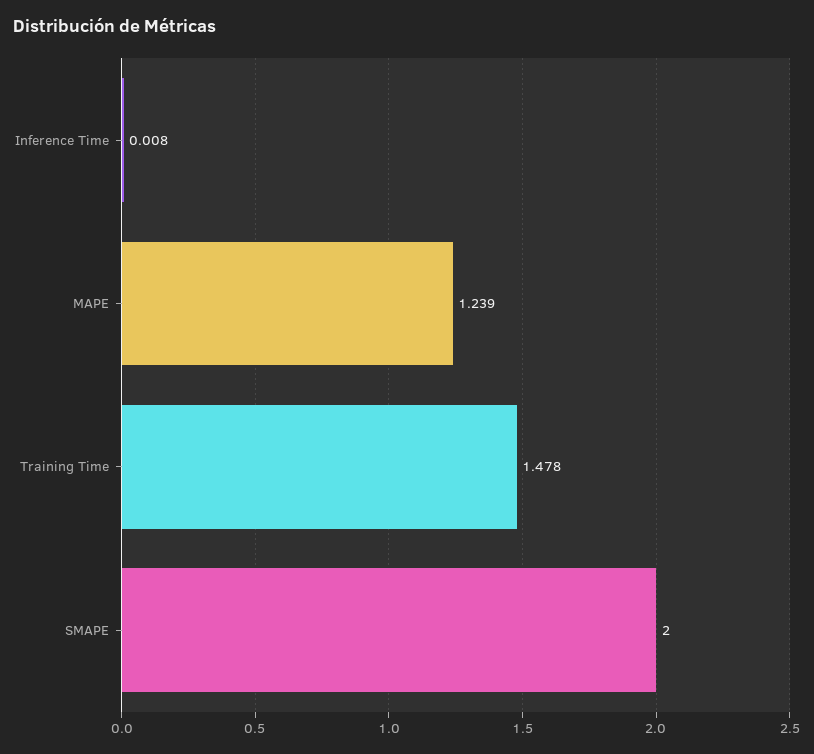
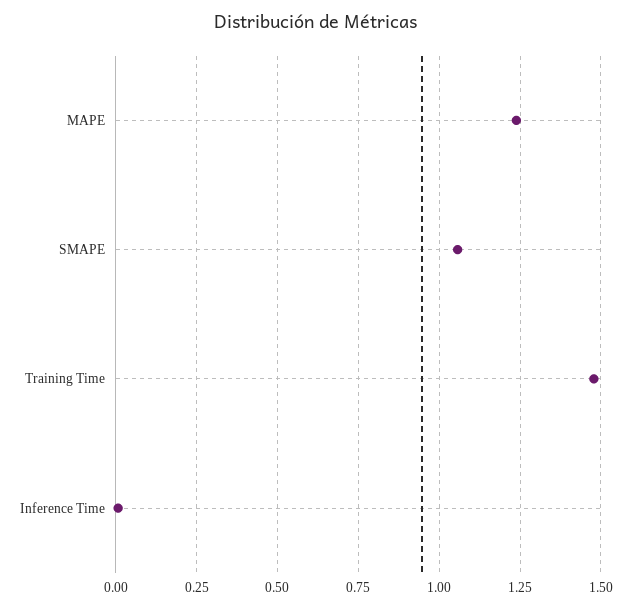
  {
    "Inference Time": 0.008,
    "MAPE": 1.239,
    "Training Time": 1.478,
-   "SMAPE": 2
+   "SMAPE": 1.05
  }

